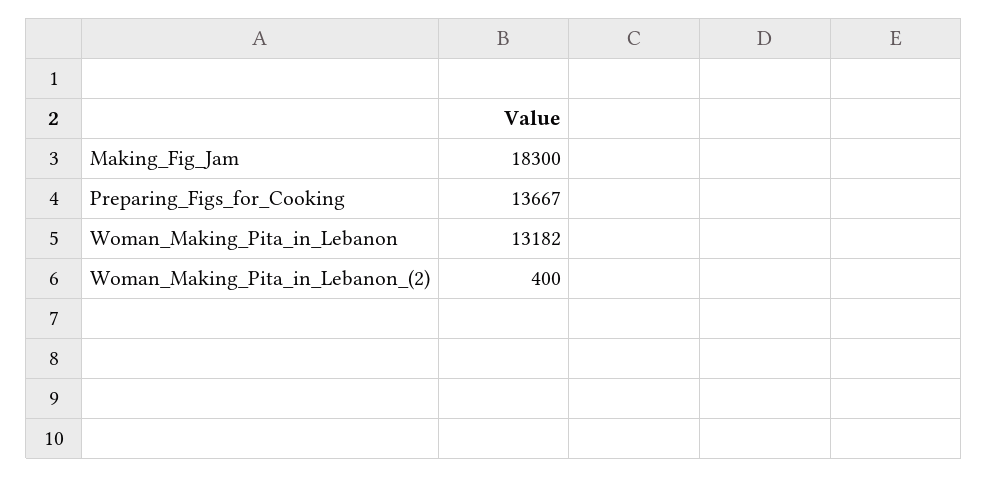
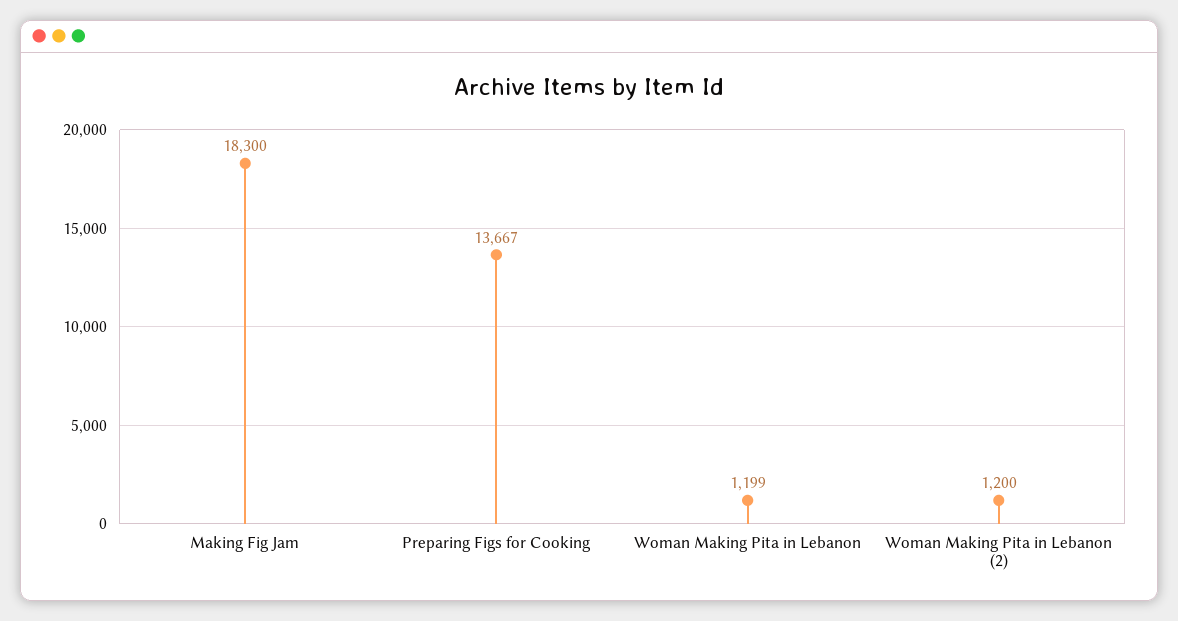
  {
    "Making_Fig_Jam": 18300,
    "Preparing_Figs_for_Cooking": 13667,
-   "Woman_Making_Pita_in_Lebanon": 13182,
+   "Woman_Making_Pita_in_Lebanon": 1199,
-   "Woman_Making_Pita_in_Lebanon_(2)": 400
+   "Woman_Making_Pita_in_Lebanon_(2)": 1200
  }

